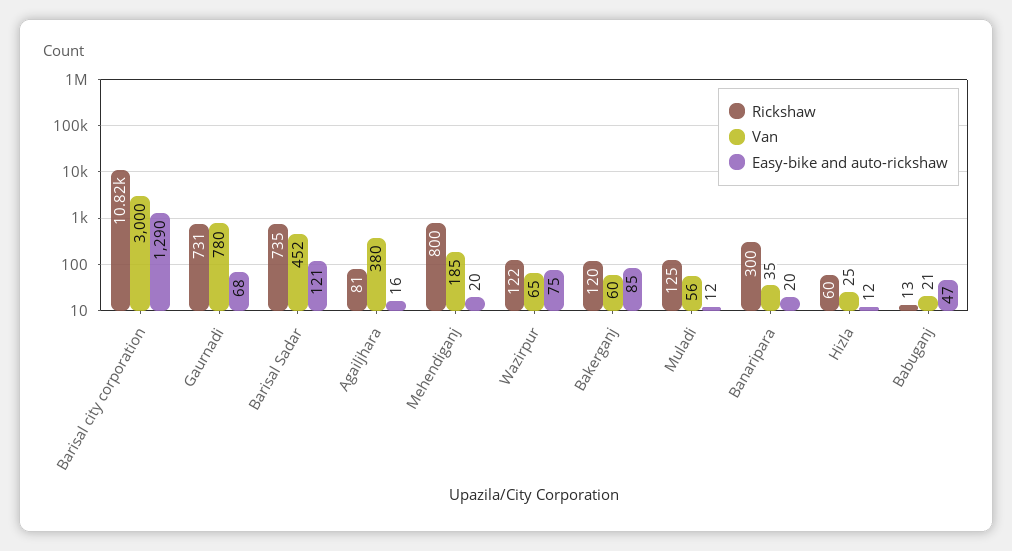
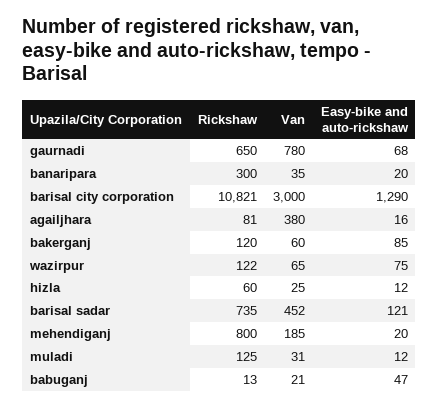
  {
    "Rickshaw": {
      "Barisal city corporation": 10821,
-     "Gaurnadi": 731,
+     "Gaurnadi": 650,
      "Barisal Sadar": 735,
      "Agailjhara": 81,
      "Mehendiganj": 800,
      "Wazirpur": 122,
      "Bakerganj": 120,
      "Muladi": 125,
      "Banaripara": 300,
      "Hizla": 60,
      "Babuganj": 13
    },
    "Van": {
      "Barisal city corporation": 3000,
      "Gaurnadi": 780,
      "Barisal Sadar": 452,
      "Agailjhara": 380,
      "Mehendiganj": 185,
      "Wazirpur": 65,
      "Bakerganj": 60,
-     "Muladi": 56,
+     "Muladi": 31,
      "Banaripara": 35,
      "Hizla": 25,
      "Babuganj": 21
    },
    "Easy-bike and auto-rickshaw": {
      "Barisal city corporation": 1290,
      "Gaurnadi": 68,
      "Barisal Sadar": 121,
      "Agailjhara": 16,
      "Mehendiganj": 20,
      "Wazirpur": 75,
      "Bakerganj": 85,
      "Muladi": 12,
      "Banaripara": 20,
      "Hizla": 12,
      "Babuganj": 47
    }
  }

